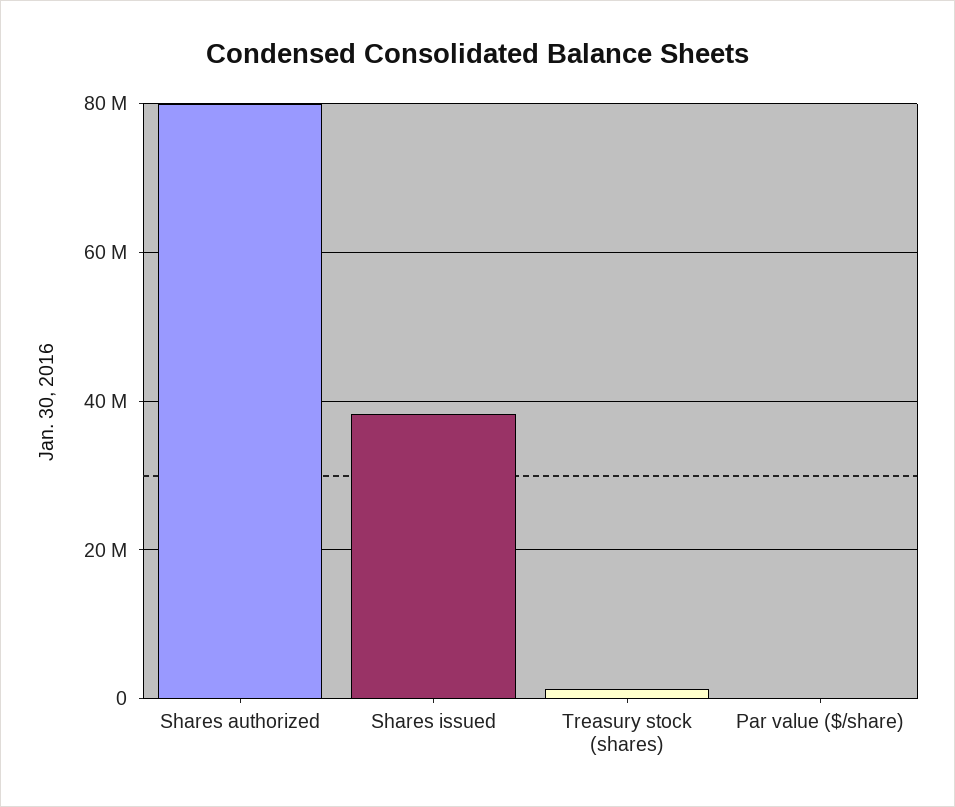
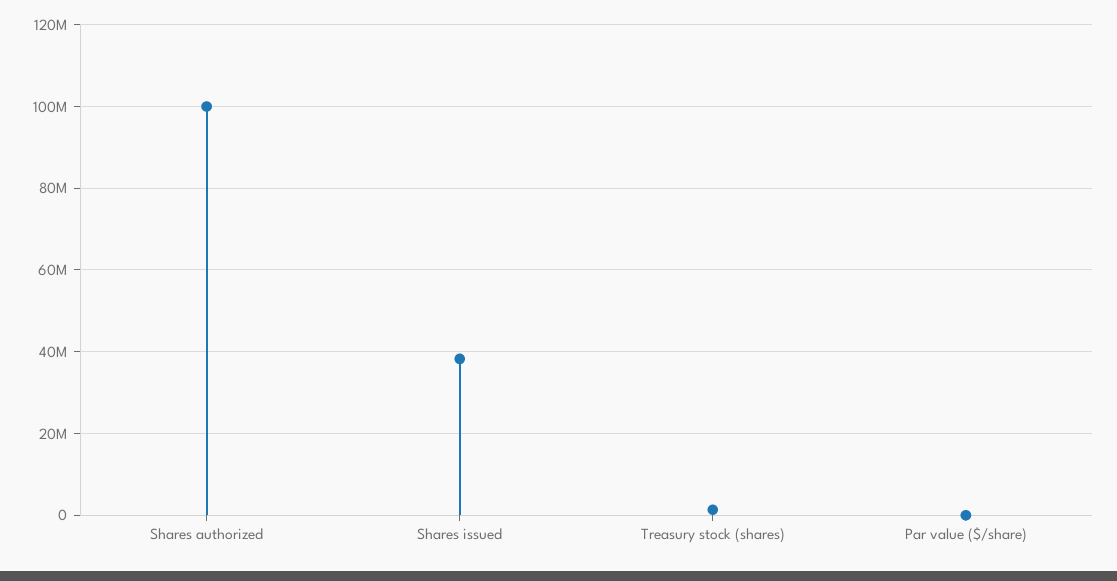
  {
-   "Shares authorized": 80000000,
+   "Shares authorized": 100000000,
    "Shares issued": 38000000,
    "Treasury stock (shares)": 2000000,
    "Par value ($/share)": 0
  }

